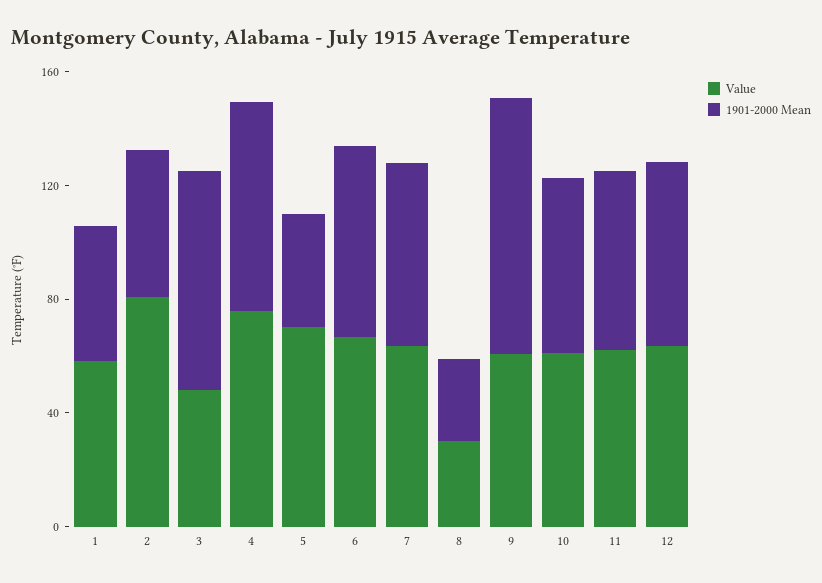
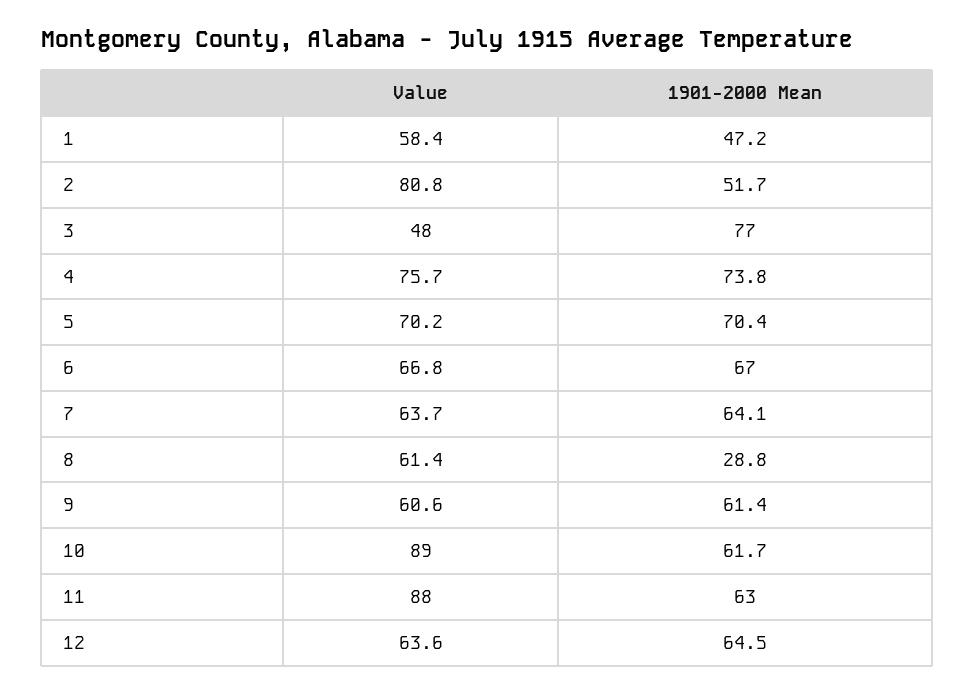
  {
    "Value": {
      "1": 58.4,
      "2": 80.8,
      "3": 48,
      "4": 75.7,
      "5": 70.2,
      "6": 66.8,
      "7": 63.7,
-     "8": 30,
+     "8": 61.4,
      "9": 60.6,
-     "10": 60,
+     "10": 89,
-     "11": 60,
+     "11": 88,
      "12": 63.6
    },
    "1901-2000 Mean": {
      "1": 47.2,
      "2": 51.7,
      "3": 77,
      "4": 73.8,
-     "5": 40,
+     "5": 70.4,
      "6": 67,
      "7": 64.1,
      "8": 28.8,
-     "9": 90,
+     "9": 61.4,
      "10": 61.7,
      "11": 63,
      "12": 64.5
    }
  }

